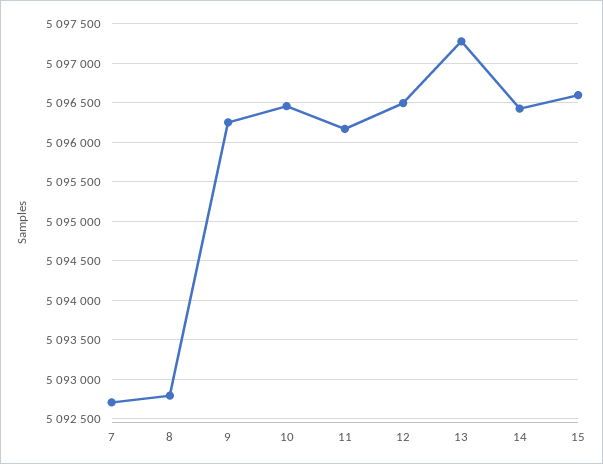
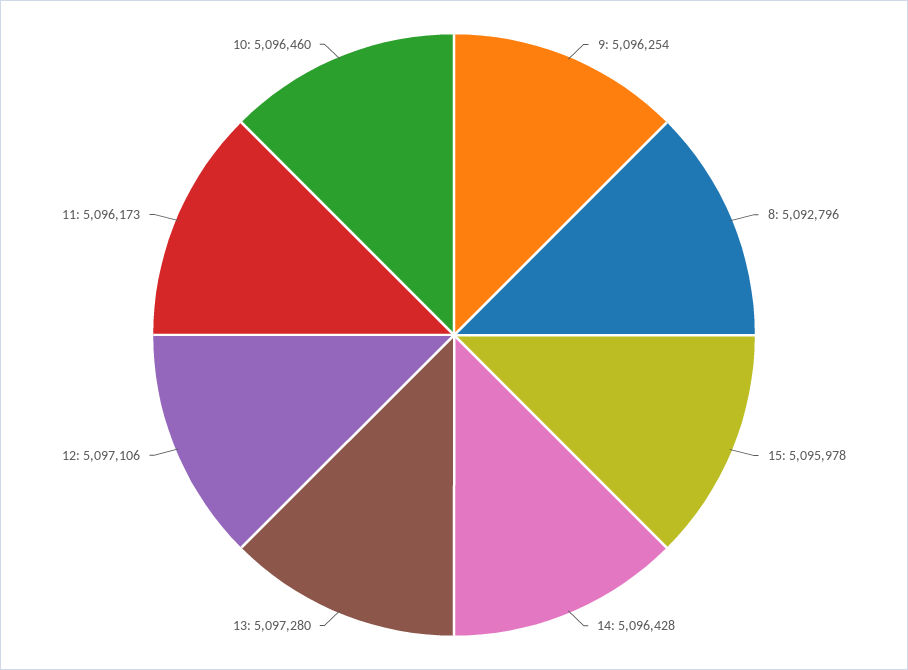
  {
-   "7": 5092700,
    "8": 5092796,
    "9": 5096254,
    "10": 5096460,
    "11": 5096173,
-   "12": 5096500,
+   "12": 5097106,
    "13": 5097280,
    "14": 5096428,
-   "15": 5096600
+   "15": 5095978
  }

